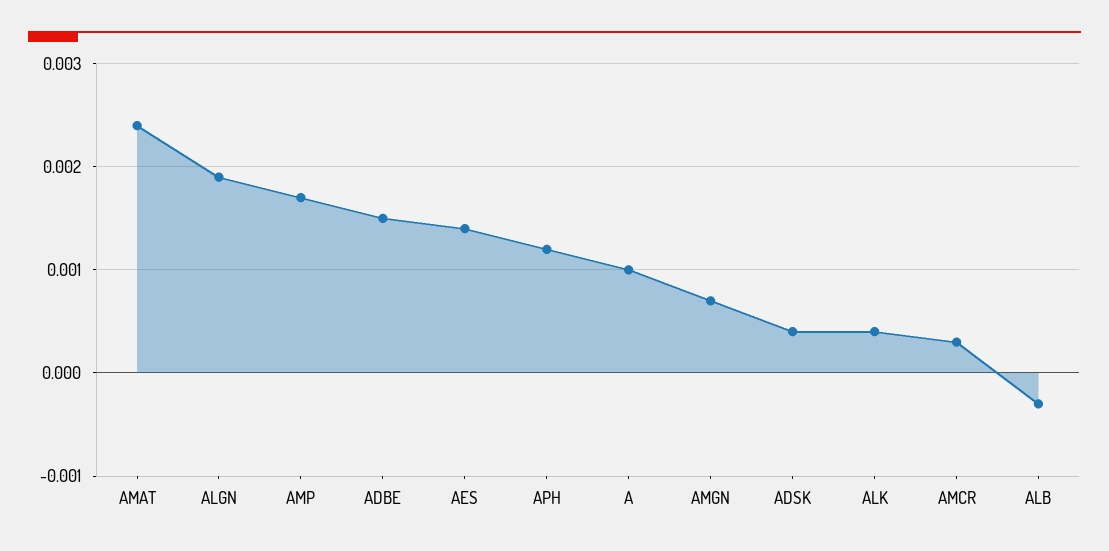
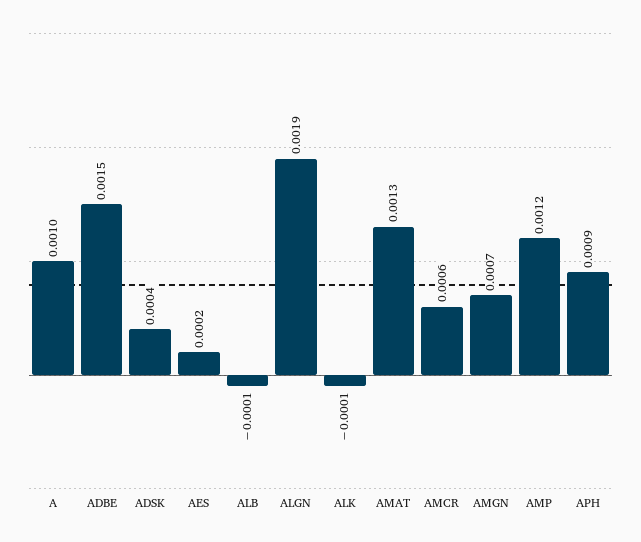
  {
-   "AMAT": 0.0024,
+   "AMAT": 0.0013,
    "ALGN": 0.0019,
-   "AMP": 0.0017,
+   "AMP": 0.0012,
    "ADBE": 0.0015,
-   "AES": 0.0014,
+   "AES": 0.0002,
-   "APH": 0.0012,
+   "APH": 0.0009,
    "A": 0.001,
    "AMGN": 0.0007,
    "ADSK": 0.0004,
-   "ALK": 0.0004,
+   "ALK": -0.0001,
-   "AMCR": 0.0003,
+   "AMCR": 0.0006,
-   "ALB": -0.0003
+   "ALB": -0.0001
  }

